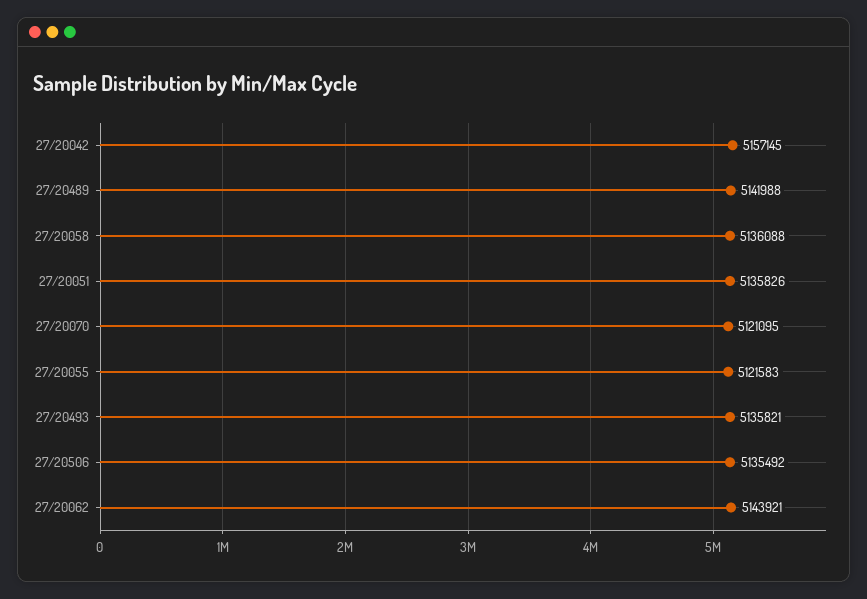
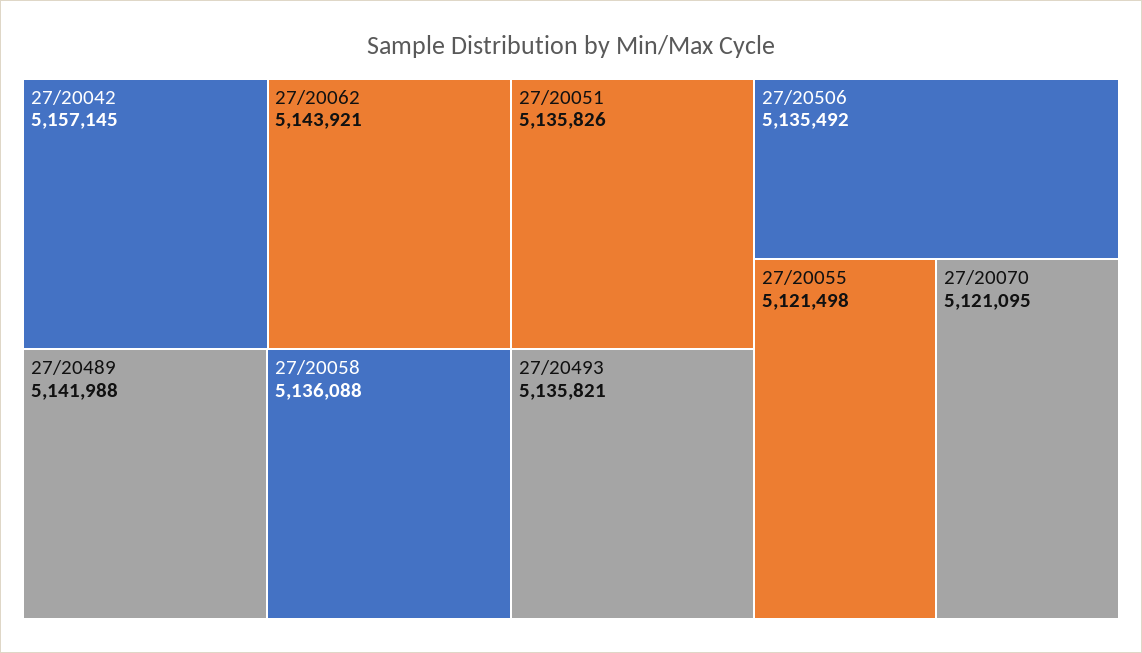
  {
    "27/20042": 5157145,
    "27/20489": 5141988,
    "27/20058": 5136088,
    "27/20051": 5135826,
    "27/20070": 5121095,
-   "27/20055": 5121583,
+   "27/20055": 5121498,
    "27/20493": 5135821,
    "27/20506": 5135492,
    "27/20062": 5143921
  }

